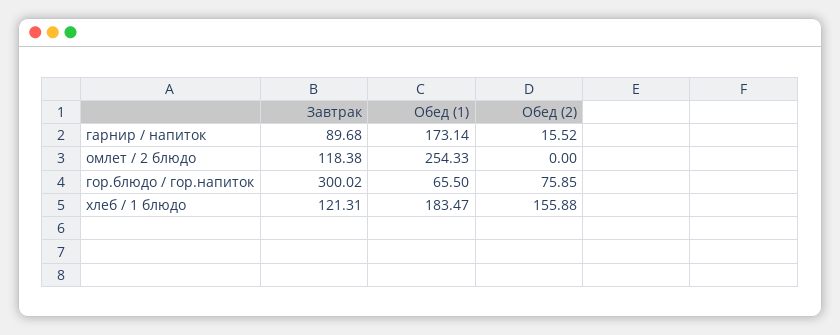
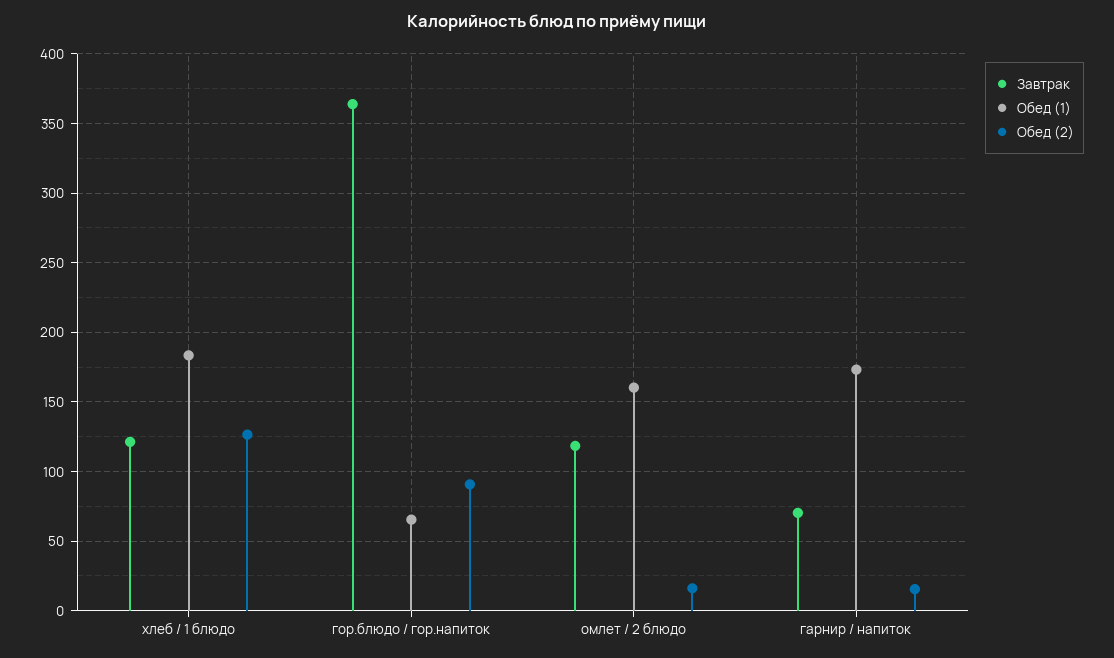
  {
    "Завтрак": {
-     "гарнир / напиток": 89.68,
+     "гарнир / напиток": 70,
      "омлет / 2 блюдо": 118.38,
-     "гор.блюдо / гор.напиток": 300.02,
+     "гор.блюдо / гор.напиток": 365,
      "хлеб / 1 блюдо": 121.31
    },
    "Обед (1)": {
      "гарнир / напиток": 173.14,
-     "омлет / 2 блюдо": 254.33,
+     "омлет / 2 блюдо": 160,
      "гор.блюдо / гор.напиток": 65.5,
      "хлеб / 1 блюдо": 183.47
    },
    "Обед (2)": {
      "гарнир / напиток": 15.52,
-     "омлет / 2 блюдо": 0,
+     "омлет / 2 блюдо": 15,
-     "гор.блюдо / гор.напиток": 75.85,
+     "гор.блюдо / гор.напиток": 90,
-     "хлеб / 1 блюдо": 155.88
+     "хлеб / 1 блюдо": 125
    }
  }

